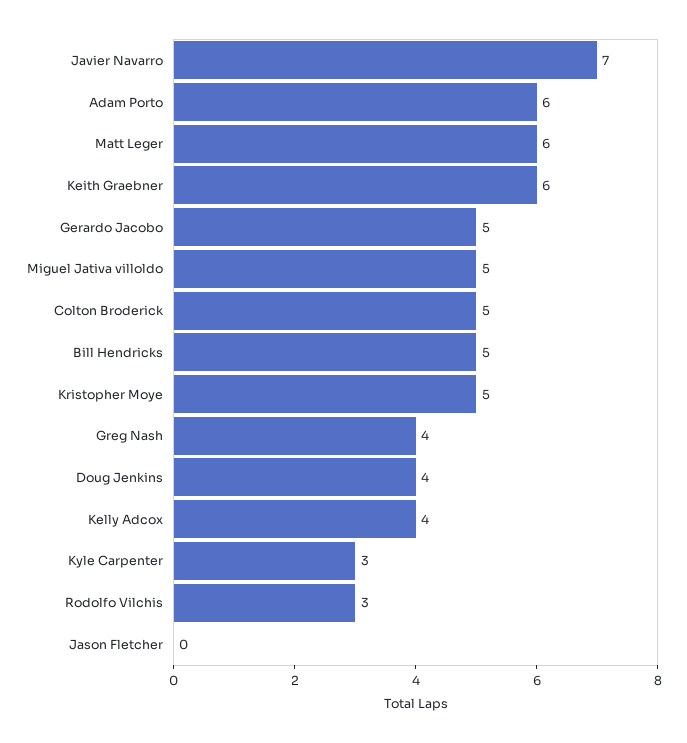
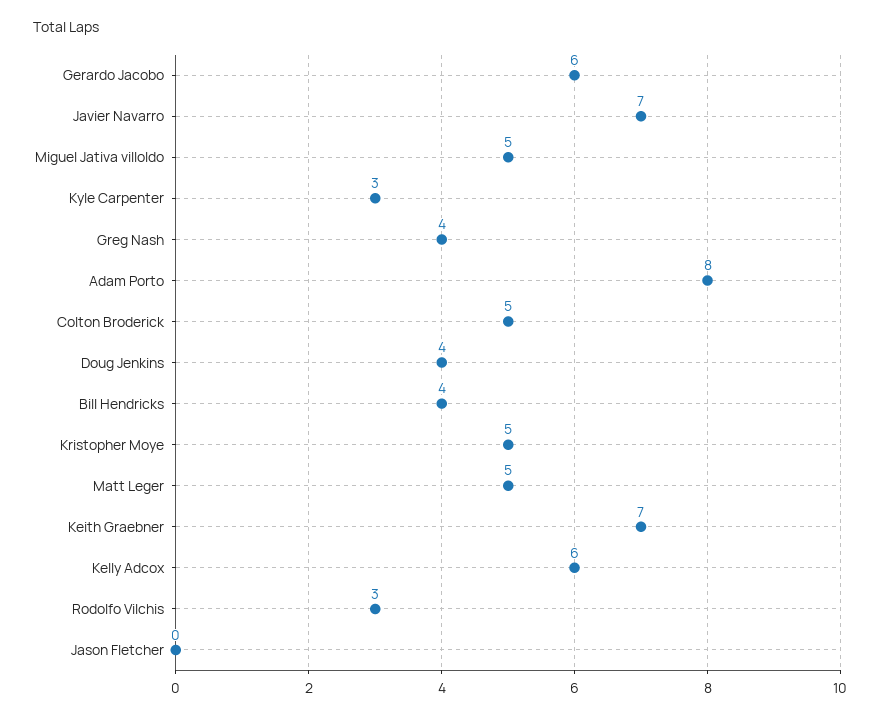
  {
    "Javier Navarro": 7,
-   "Adam Porto": 6,
+   "Adam Porto": 8,
-   "Matt Leger": 6,
+   "Matt Leger": 5,
-   "Keith Graebner": 6,
+   "Keith Graebner": 7,
-   "Gerardo Jacobo": 5,
+   "Gerardo Jacobo": 6,
    "Miguel Jativa villoldo": 5,
    "Colton Broderick": 5,
-   "Bill Hendricks": 5,
+   "Bill Hendricks": 4,
    "Kristopher Moye": 5,
    "Greg Nash": 4,
    "Doug Jenkins": 4,
-   "Kelly Adcox": 4,
+   "Kelly Adcox": 6,
    "Kyle Carpenter": 3,
    "Rodolfo Vilchis": 3,
    "Jason Fletcher": 0
  }

